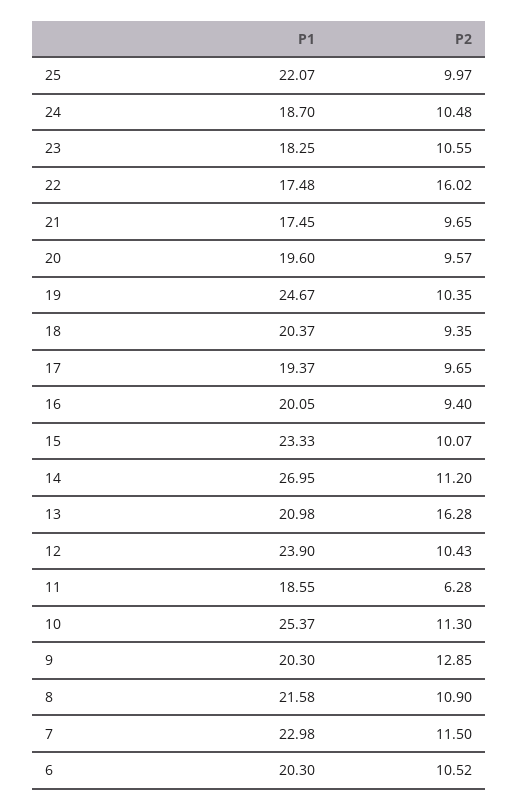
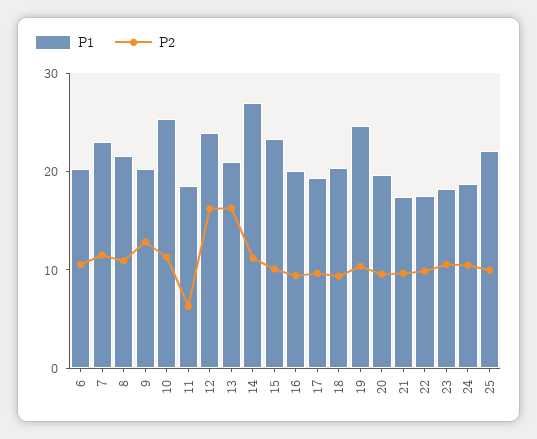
  {
    "P1": {
      "25": 22.07,
      "24": 18.7,
      "23": 18.25,
      "22": 17.48,
      "21": 17.45,
      "20": 19.6,
      "19": 24.67,
      "18": 20.37,
      "17": 19.37,
      "16": 20.05,
      "15": 23.33,
      "14": 26.95,
      "13": 20.98,
      "12": 23.9,
      "11": 18.55,
      "10": 25.37,
      "9": 20.3,
      "8": 21.58,
      "7": 22.98,
      "6": 20.3
    },
    "P2": {
      "25": 9.97,
      "24": 10.48,
      "23": 10.55,
-     "22": 16.02,
+     "22": 10,
      "21": 9.65,
      "20": 9.57,
      "19": 10.35,
      "18": 9.35,
      "17": 9.65,
      "16": 9.4,
      "15": 10.07,
      "14": 11.2,
      "13": 16.28,
-     "12": 10.43,
+     "12": 16,
      "11": 6.28,
      "10": 11.3,
      "9": 12.85,
      "8": 10.9,
      "7": 11.5,
      "6": 10.52
    }
  }

